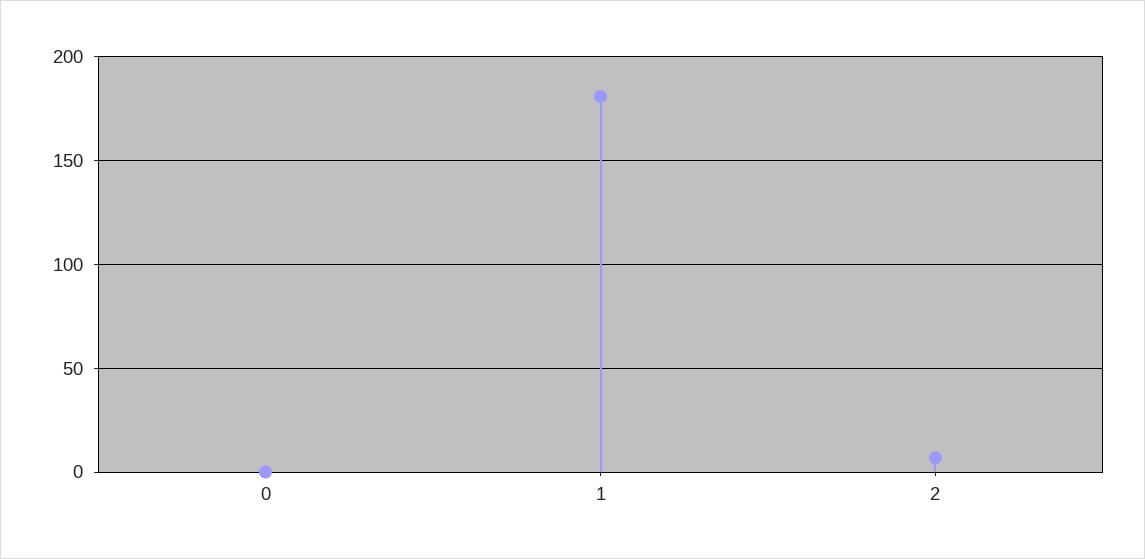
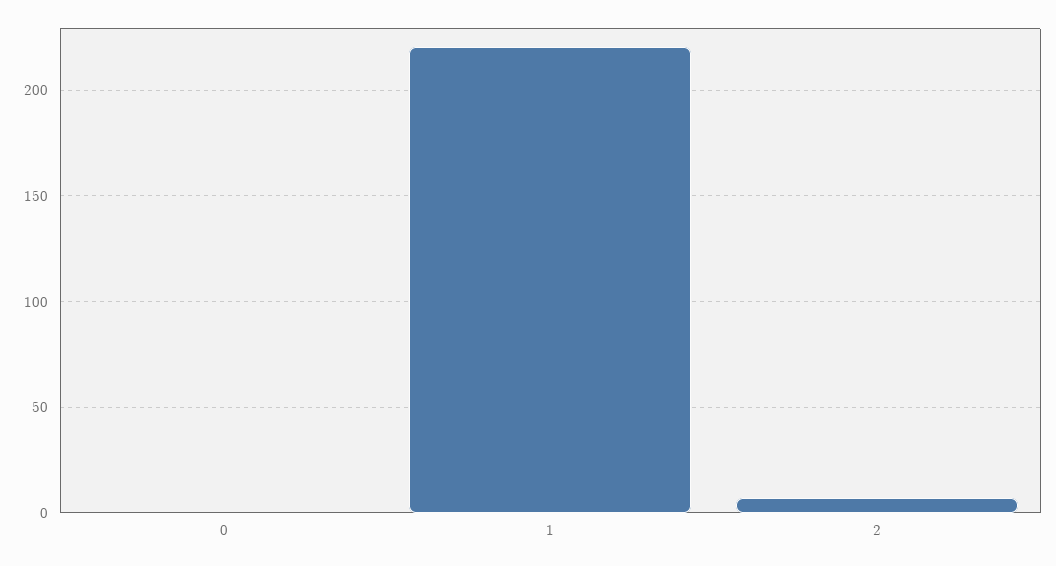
  {
    "0": 0,
-   "1": 180,
+   "1": 220,
    "2": 5
  }

